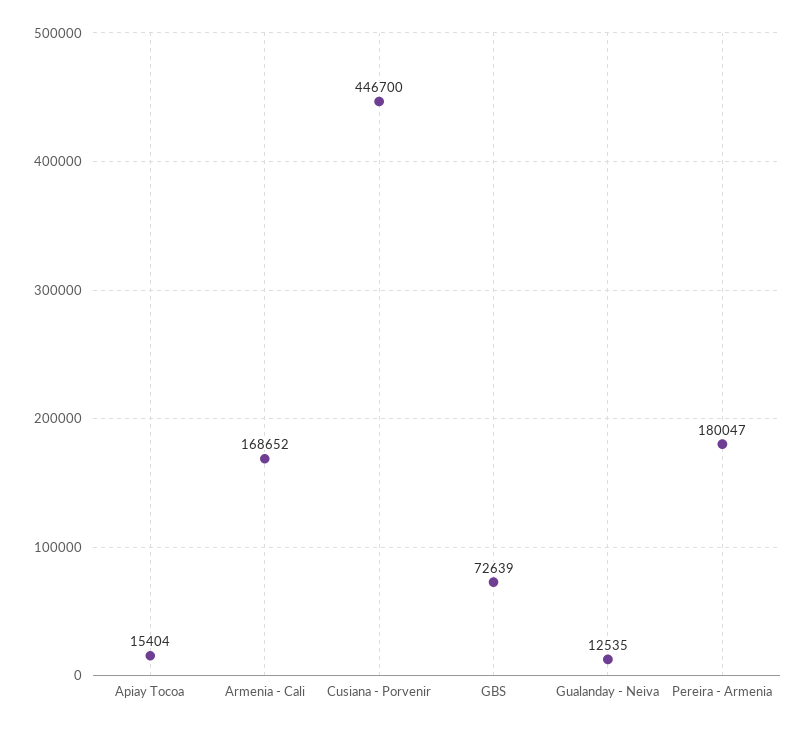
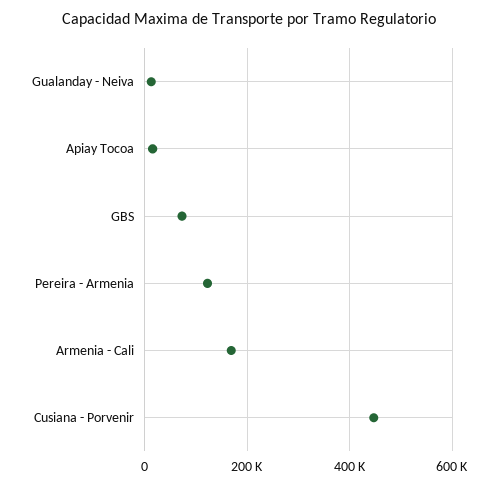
  {
    "Apiay Tocoa": 15404,
    "Armenia - Cali": 168652,
    "Cusiana - Porvenir": 446700,
    "GBS": 72639,
    "Gualanday - Neiva": 12535,
-   "Pereira - Armenia": 180047
+   "Pereira - Armenia": 120000
  }

